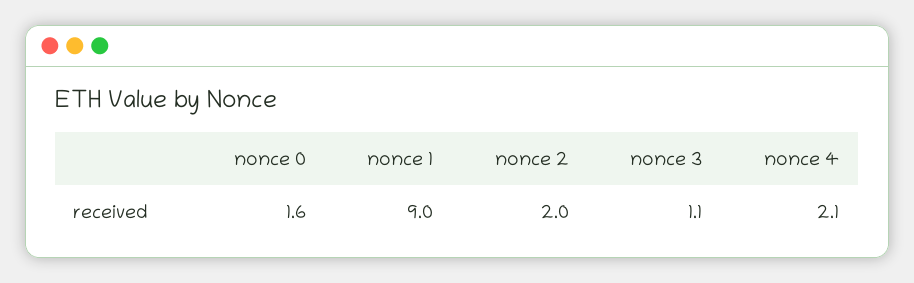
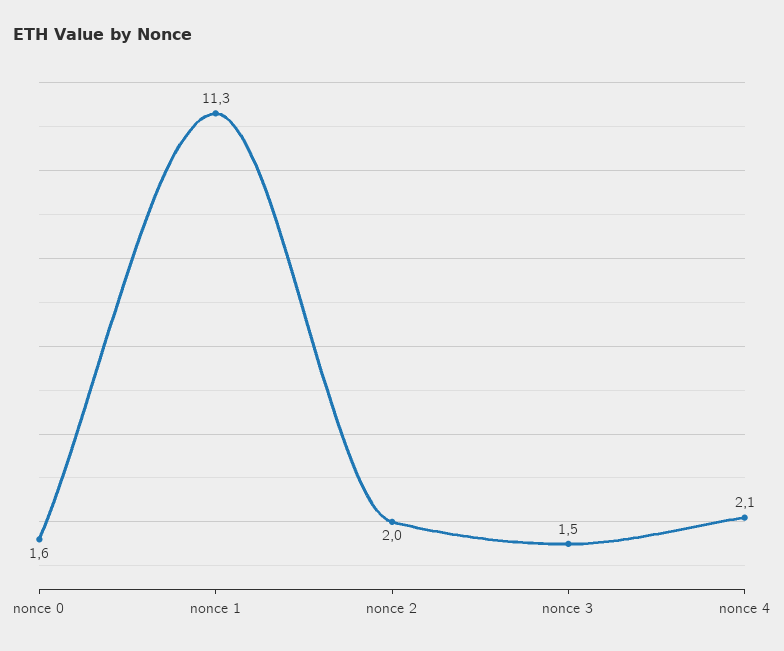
  {
    "nonce 0": 1.6,
-   "nonce 1": 9,
+   "nonce 1": 11.3,
    "nonce 2": 2,
-   "nonce 3": 1.1,
+   "nonce 3": 1.5,
    "nonce 4": 2.1
  }

